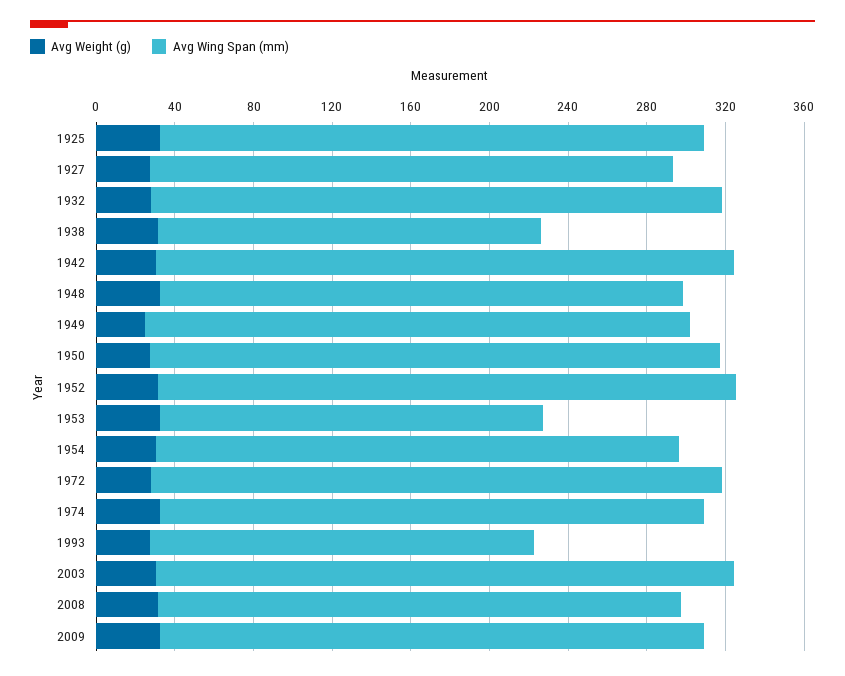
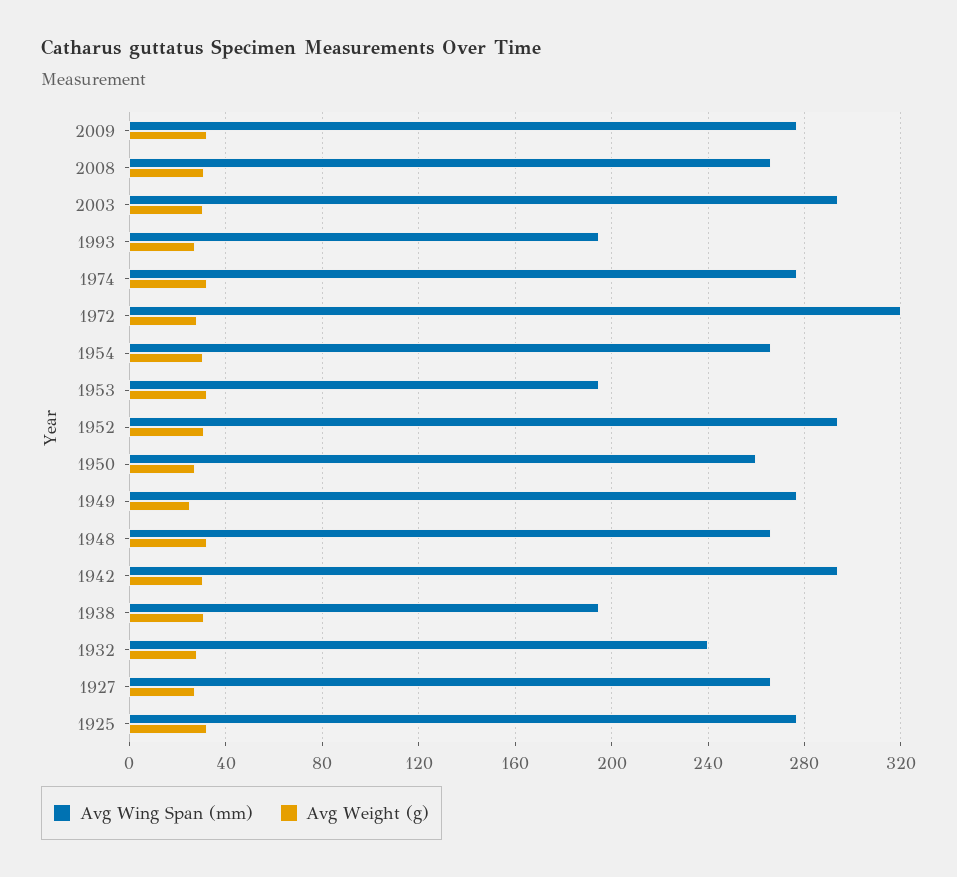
  {
    "Avg Weight (g)": {
      "1925": 30,
      "1927": 25,
      "1932": 30,
      "1938": 30,
      "1942": 30,
      "1948": 30,
      "1949": 25,
      "1950": 25,
      "1952": 30,
      "1953": 30,
      "1954": 30,
      "1972": 30,
      "1974": 30,
      "1993": 25,
      "2003": 30,
      "2008": 30,
      "2009": 30
    },
    "Avg Wing Span (mm)": {
      "1925": 275,
      "1927": 265,
-     "1932": 290,
+     "1932": 240,
      "1938": 195,
      "1942": 295,
      "1948": 265,
      "1949": 275,
-     "1950": 290,
+     "1950": 260,
      "1952": 295,
      "1953": 195,
      "1954": 265,
-     "1972": 290,
+     "1972": 320,
      "1974": 275,
      "1993": 195,
      "2003": 295,
      "2008": 265,
      "2009": 275
    }
  }

